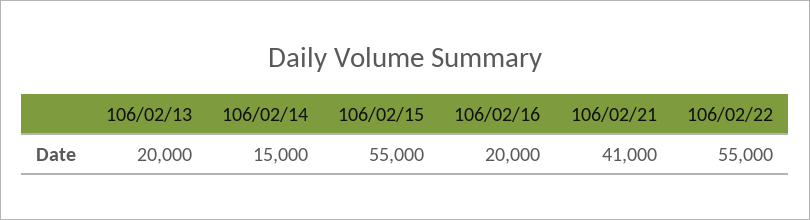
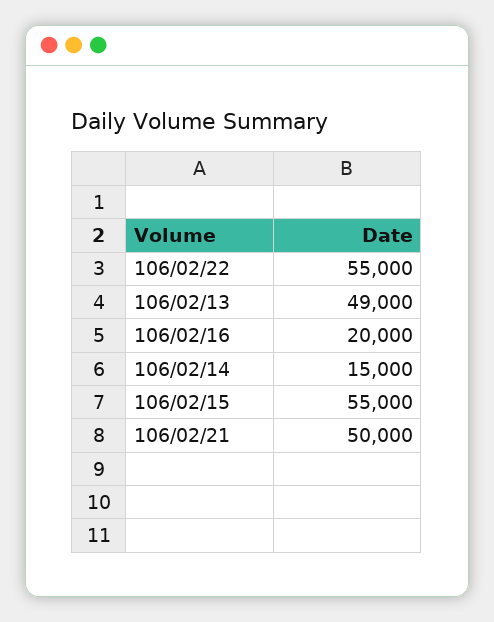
  {
-   "106/02/13": 20000,
+   "106/02/13": 49000,
    "106/02/14": 15000,
    "106/02/15": 55000,
    "106/02/16": 20000,
-   "106/02/21": 41000,
+   "106/02/21": 50000,
    "106/02/22": 55000
  }

